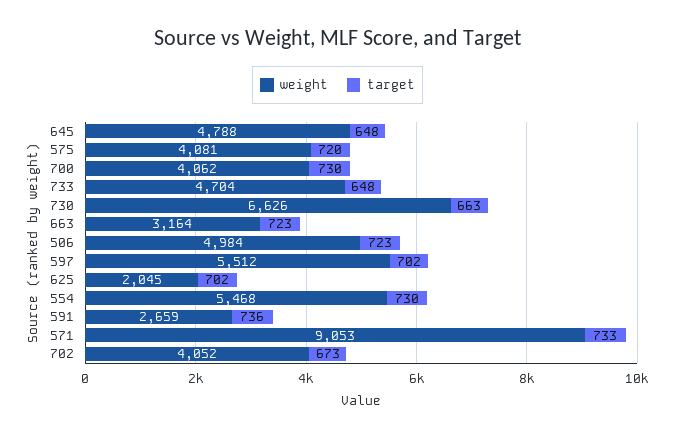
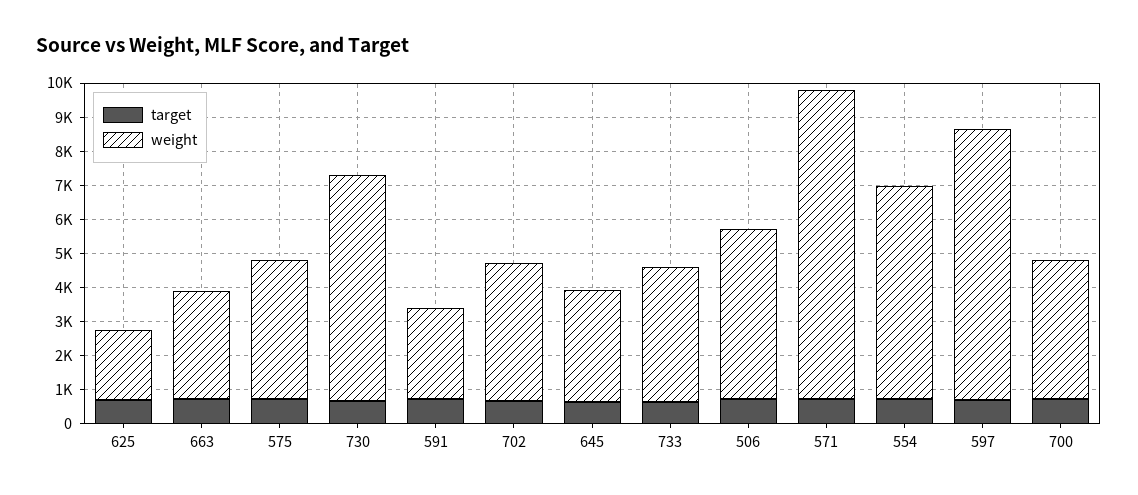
  {
    "weight": {
-     "645": 4788,
+     "645": 3250,
      "575": 4081,
      "700": 4062,
-     "733": 4704,
+     "733": 4000,
      "730": 6626,
      "663": 3164,
      "506": 4984,
-     "597": 5512,
+     "597": 8000,
      "625": 2045,
-     "554": 5468,
+     "554": 6250,
      "591": 2659,
      "571": 9053,
      "702": 4052
    },
    "target": {
      "645": 648,
      "575": 720,
      "700": 730,
      "733": 648,
      "730": 663,
      "663": 723,
      "506": 723,
      "597": 702,
      "625": 702,
      "554": 730,
      "591": 736,
      "571": 733,
      "702": 673
    }
  }

